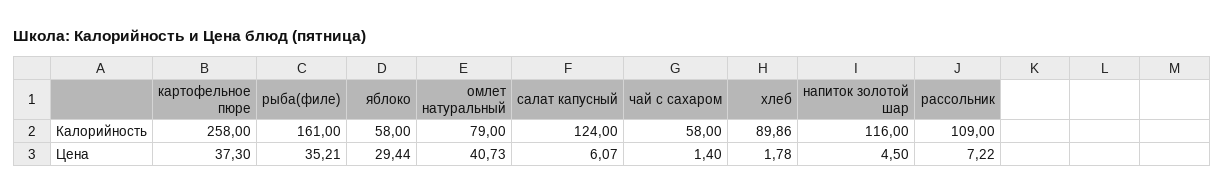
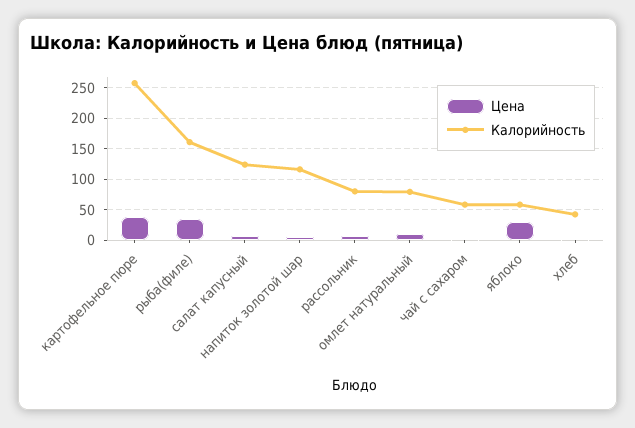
  {
    "Калорийность": {
      "картофельное пюре": 258,
      "рыба(филе)": 161,
      "яблоко": 58,
      "омлет натуральный": 79,
      "салат капусный": 124,
      "чай с сахаром": 58,
-     "хлеб": 89.86,
+     "хлеб": 40,
      "напиток золотой шар": 116,
-     "рассольник": 109
+     "рассольник": 80
    },
    "Цена": {
      "картофельное пюре": 37.3,
      "рыба(филе)": 35.21,
      "яблоко": 29.44,
-     "омлет натуральный": 40.73,
+     "омлет натуральный": 10,
      "салат капусный": 6.07,
      "чай с сахаром": 1.4,
      "хлеб": 1.78,
      "напиток золотой шар": 4.5,
      "рассольник": 7.22
    }
  }

